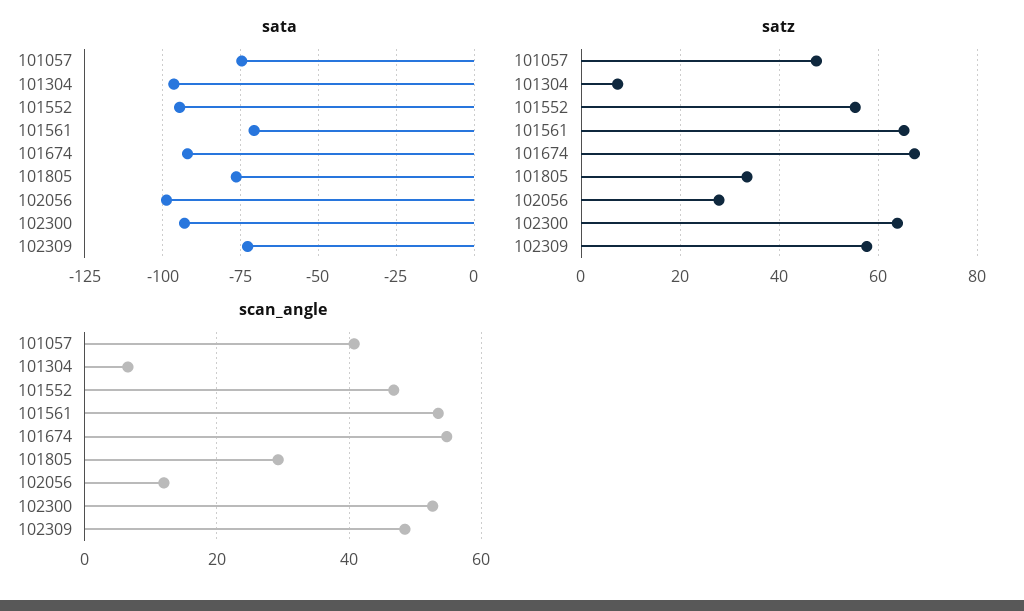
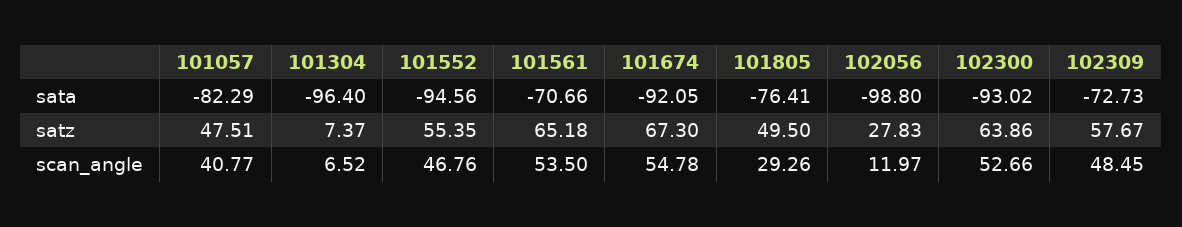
  {
    "sata": {
-     "101057": -75,
+     "101057": -82.29,
      "101304": -96.4,
      "101552": -94.56,
      "101561": -70.66,
      "101674": -92.05,
      "101805": -76.41,
      "102056": -98.8,
      "102300": -93.02,
      "102309": -72.73
    },
    "satz": {
      "101057": 47.51,
      "101304": 7.37,
      "101552": 55.35,
      "101561": 65.18,
      "101674": 67.3,
-     "101805": 34,
+     "101805": 49.5,
      "102056": 27.83,
      "102300": 63.86,
      "102309": 57.67
    },
    "scan_angle": {
      "101057": 40.77,
      "101304": 6.52,
      "101552": 46.76,
      "101561": 53.5,
      "101674": 54.78,
      "101805": 29.26,
      "102056": 11.97,
      "102300": 52.66,
      "102309": 48.45
    }
  }

